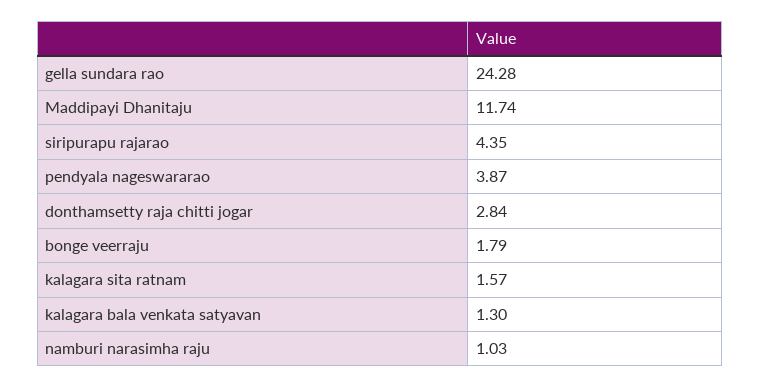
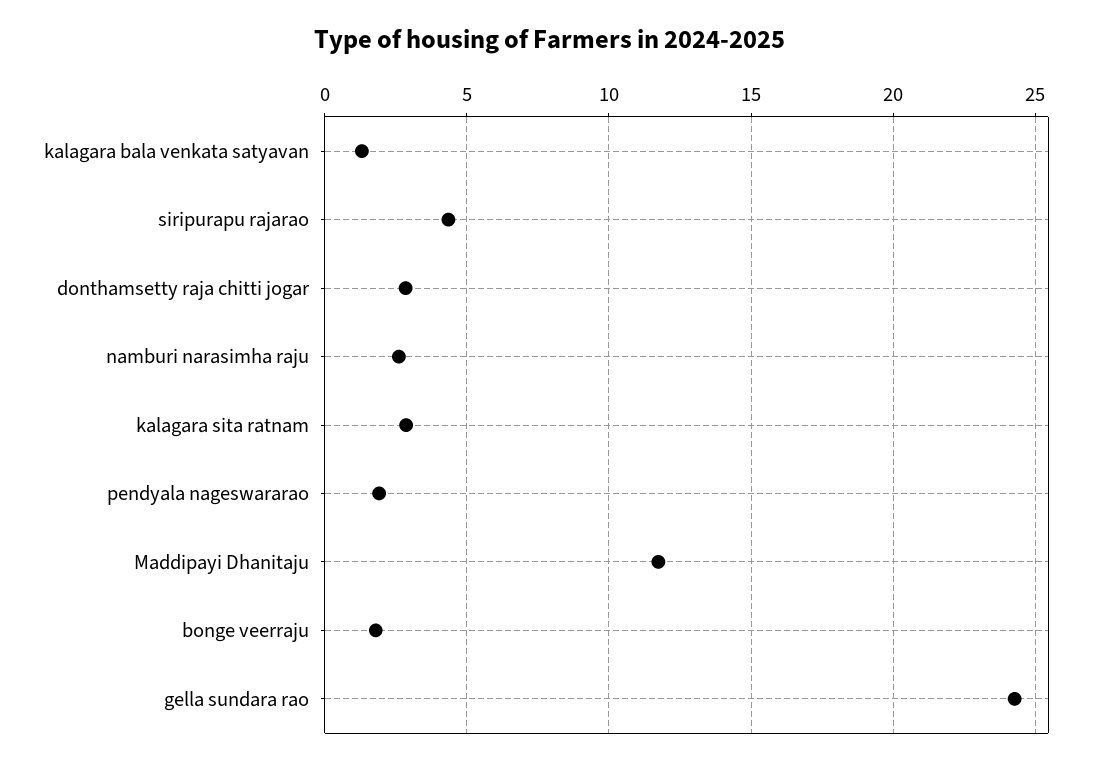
  {
    "gella sundara rao": 24.28,
    "Maddipayi Dhanitaju": 11.74,
    "siripurapu rajarao": 4.35,
-   "pendyala nageswararao": 3.87,
+   "pendyala nageswararao": 2,
    "donthamsetty raja chitti jogar": 2.84,
    "bonge veerraju": 1.79,
-   "kalagara sita ratnam": 1.57,
+   "kalagara sita ratnam": 3,
    "kalagara bala venkata satyavan": 1.3,
-   "namburi narasimha raju": 1.03
+   "namburi narasimha raju": 2.5
  }

